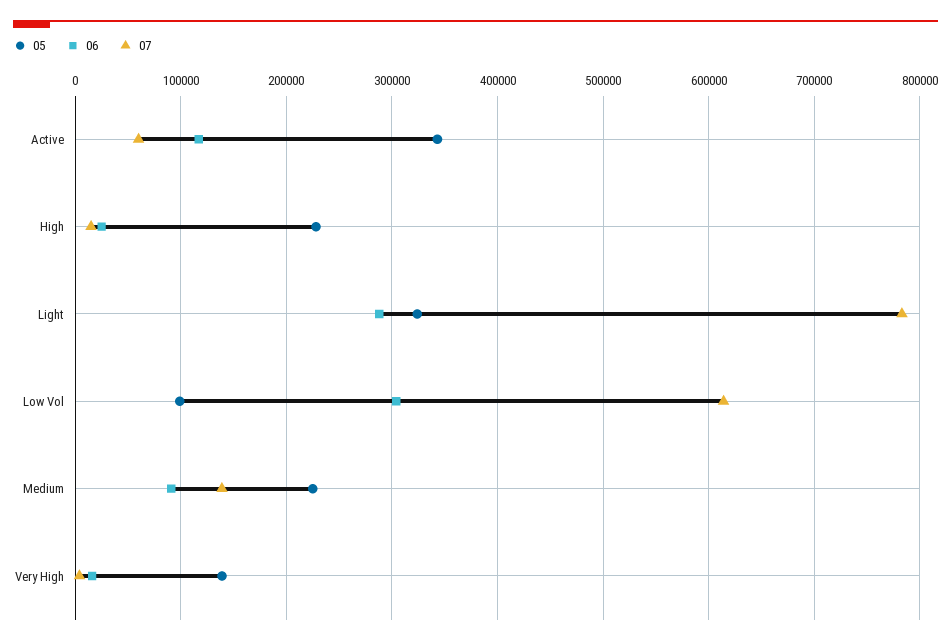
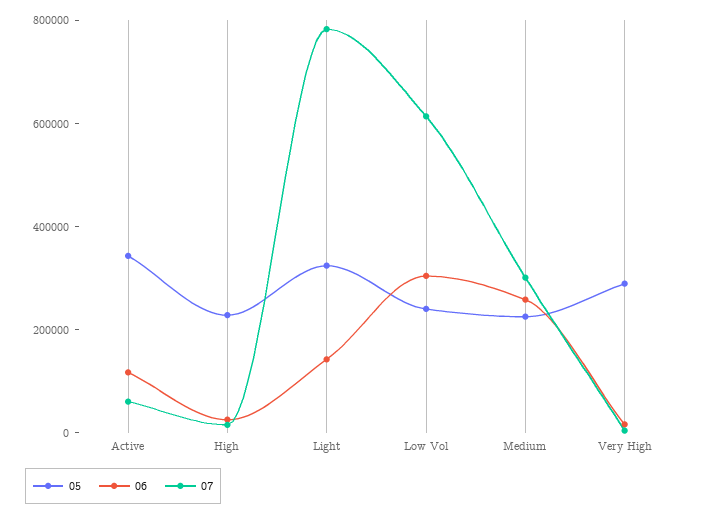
  {
    "05": {
      "Active": 340000,
      "High": 230000,
      "Light": 320000,
-     "Low Vol": 100000,
+     "Low Vol": 250000,
      "Medium": 230000,
-     "Very High": 140000
+     "Very High": 300000
    },
    "06": {
      "Active": 120000,
      "High": 30000,
-     "Light": 290000,
+     "Light": 150000,
      "Low Vol": 300000,
-     "Medium": 90000,
+     "Medium": 250000,
      "Very High": 20000
    },
    "07": {
      "Active": 60000,
      "High": 20000,
      "Light": 780000,
      "Low Vol": 610000,
-     "Medium": 140000,
+     "Medium": 300000,
      "Very High": 0
    }
  }

